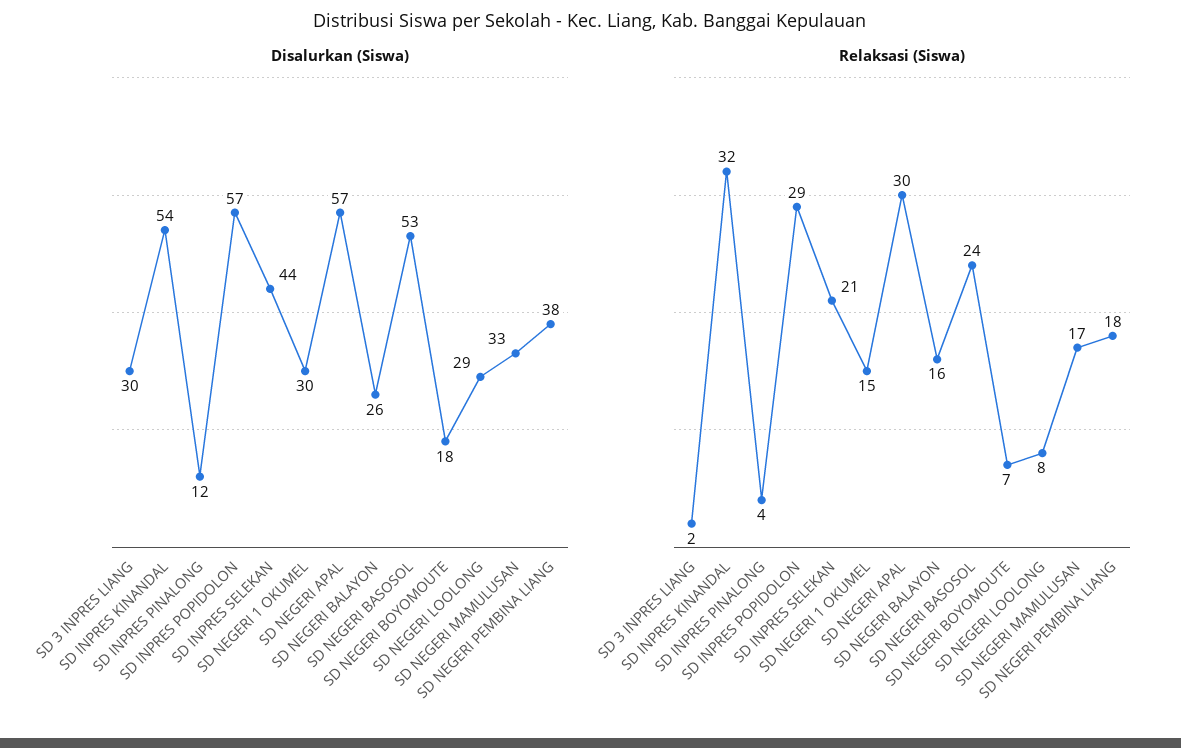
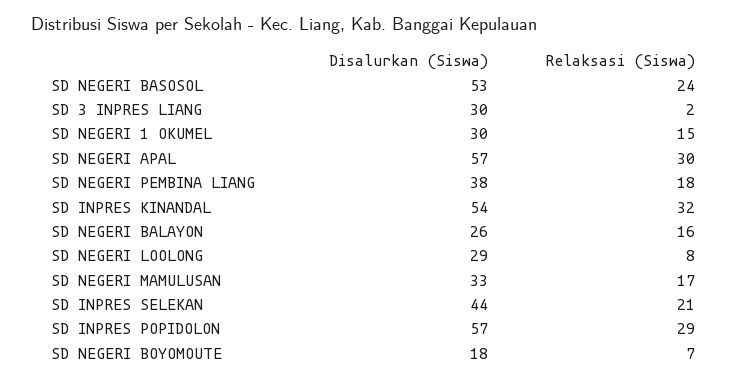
  {
    "Disalurkan (Siswa)": {
      "SD 3 INPRES LIANG": 30,
      "SD INPRES KINANDAL": 54,
-     "SD INPRES PINALONG": 12,
      "SD INPRES POPIDOLON": 57,
      "SD INPRES SELEKAN": 44,
      "SD NEGERI 1 OKUMEL": 30,
      "SD NEGERI APAL": 57,
      "SD NEGERI BALAYON": 26,
      "SD NEGERI BASOSOL": 53,
      "SD NEGERI BOYOMOUTE": 18,
      "SD NEGERI LOOLONG": 29,
      "SD NEGERI MAMULUSAN": 33,
      "SD NEGERI PEMBINA LIANG": 38
    },
    "Relaksasi (Siswa)": {
      "SD 3 INPRES LIANG": 2,
      "SD INPRES KINANDAL": 32,
-     "SD INPRES PINALONG": 4,
      "SD INPRES POPIDOLON": 29,
      "SD INPRES SELEKAN": 21,
      "SD NEGERI 1 OKUMEL": 15,
      "SD NEGERI APAL": 30,
      "SD NEGERI BALAYON": 16,
      "SD NEGERI BASOSOL": 24,
      "SD NEGERI BOYOMOUTE": 7,
      "SD NEGERI LOOLONG": 8,
      "SD NEGERI MAMULUSAN": 17,
      "SD NEGERI PEMBINA LIANG": 18
    }
  }

